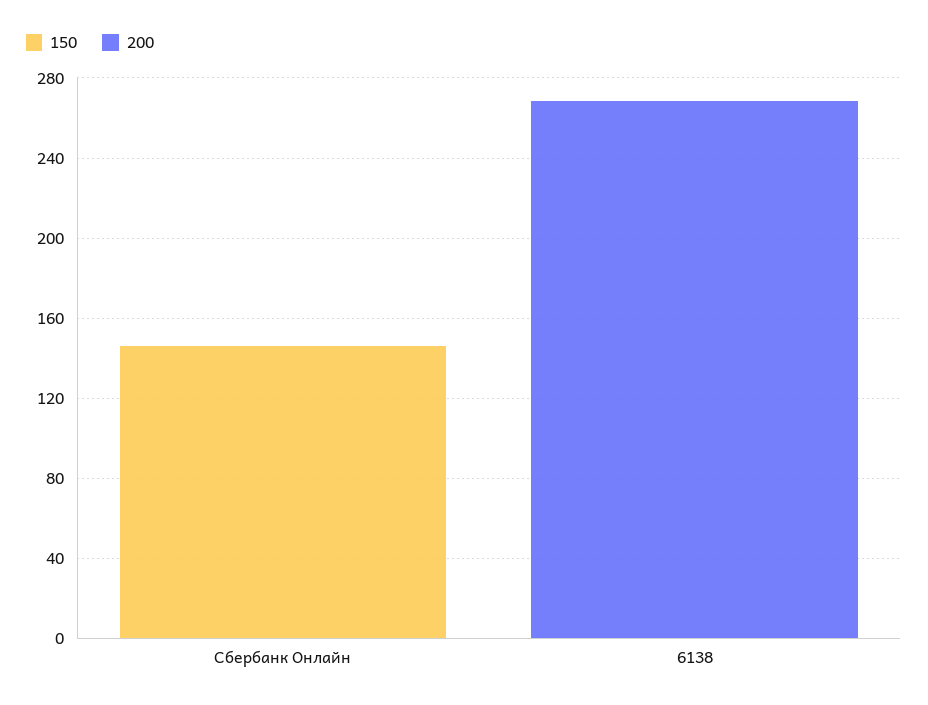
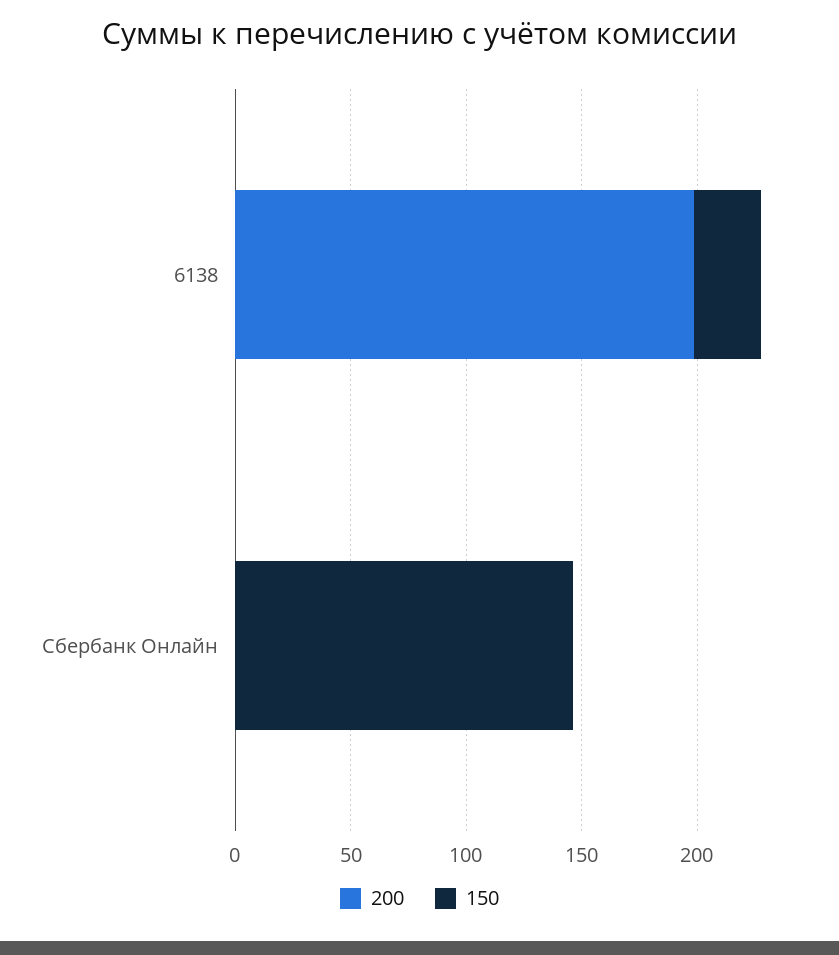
  {
    "150": {
      "Сбербанк Онлайн": 150,
-     "6138": 0
+     "6138": 30
    },
    "200": {
      "Сбербанк Онлайн": 0,
-     "6138": 270
+     "6138": 200
    }
  }

